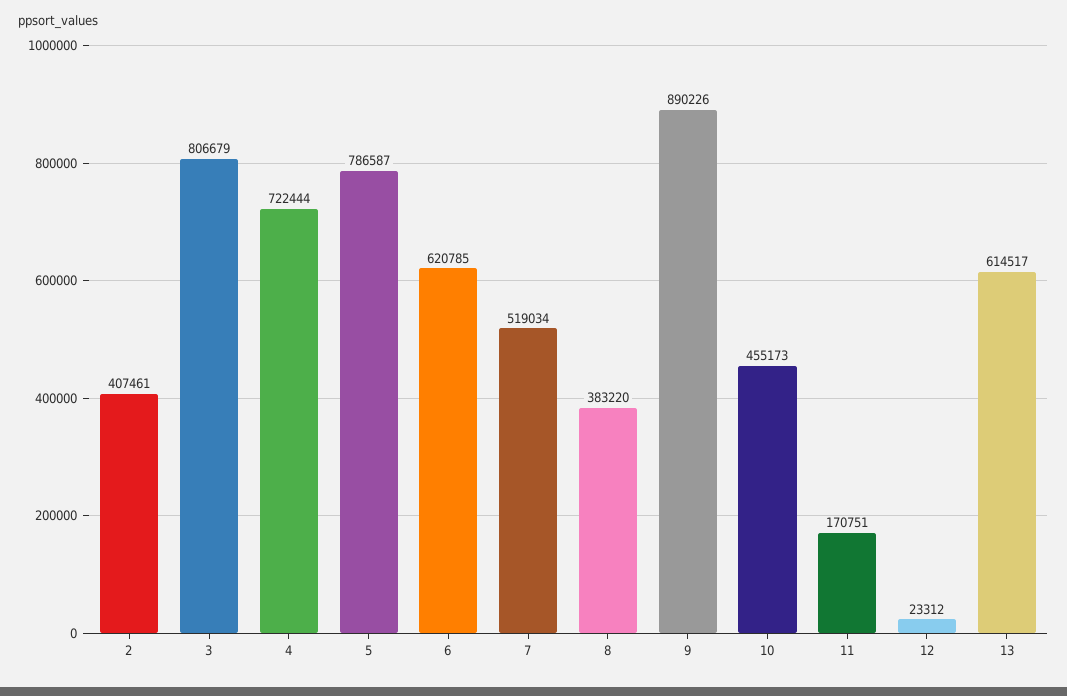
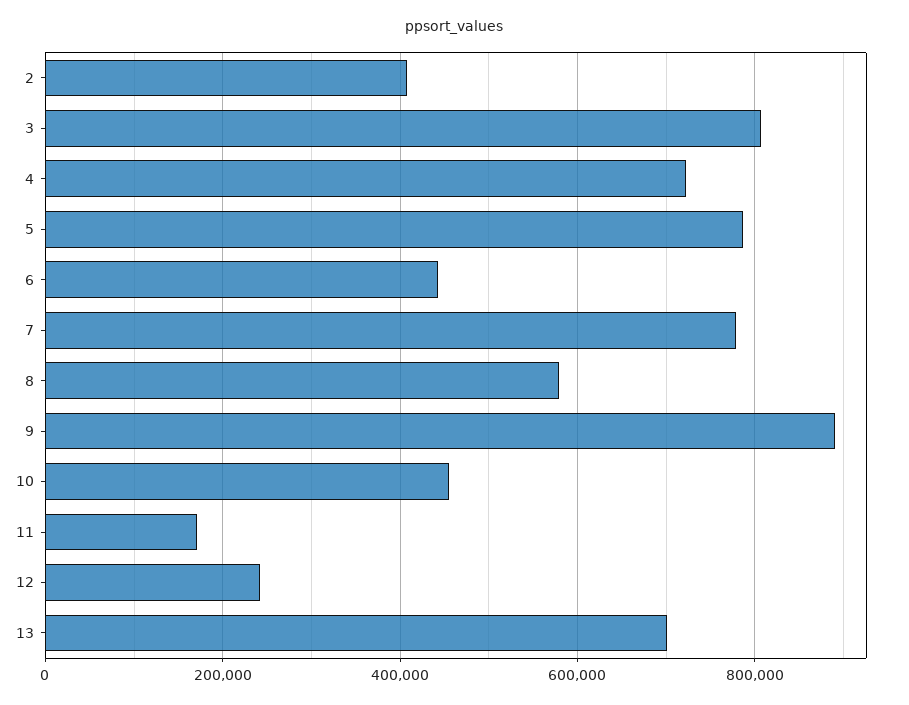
  {
    "2": 407461,
    "3": 806679,
    "4": 722444,
    "5": 786587,
-   "6": 620785,
+   "6": 440000,
-   "7": 519034,
+   "7": 780000,
-   "8": 383220,
+   "8": 580000,
    "9": 890226,
    "10": 455173,
    "11": 170751,
-   "12": 23312,
+   "12": 240000,
-   "13": 614517
+   "13": 700000
  }

